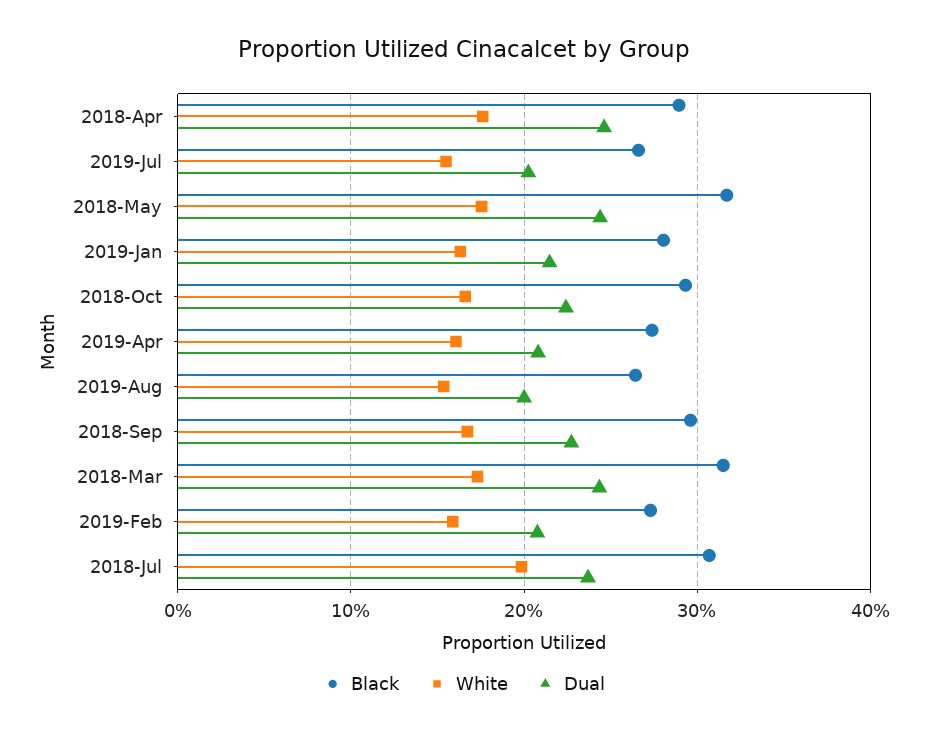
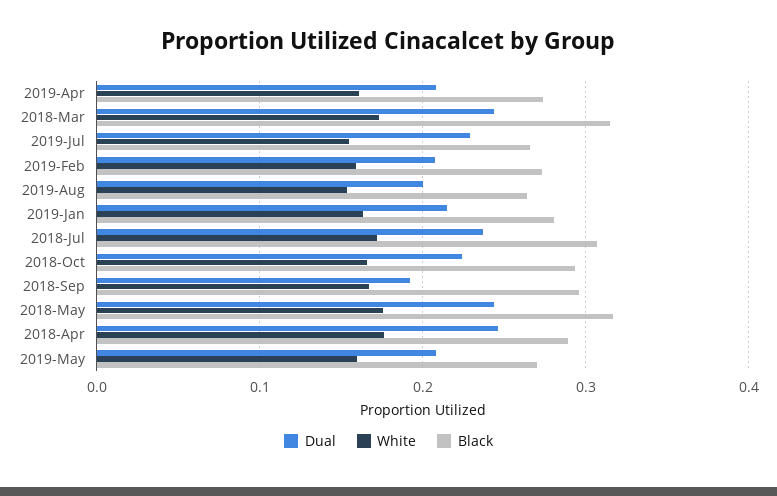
  {
    "Black": {
      "2018-Apr": 0.29,
      "2019-Jul": 0.27,
      "2018-May": 0.32,
      "2019-Jan": 0.28,
      "2018-Oct": 0.29,
      "2019-Apr": 0.27,
      "2019-Aug": 0.26,
      "2018-Sep": 0.3,
      "2018-Mar": 0.31,
      "2019-Feb": 0.27,
-     "2018-Jul": 0.31
+     "2018-Jul": 0.31,
+     "2019-May": 0.27
    },
    "White": {
      "2018-Apr": 0.18,
      "2019-Jul": 0.16,
      "2018-May": 0.18,
      "2019-Jan": 0.16,
      "2018-Oct": 0.17,
      "2019-Apr": 0.16,
      "2019-Aug": 0.15,
      "2018-Sep": 0.17,
      "2018-Mar": 0.17,
      "2019-Feb": 0.16,
-     "2018-Jul": 0.2
+     "2018-Jul": 0.17,
+     "2019-May": 0.16
    },
    "Dual": {
      "2018-Apr": 0.25,
-     "2019-Jul": 0.2,
+     "2019-Jul": 0.23,
      "2018-May": 0.24,
      "2019-Jan": 0.21,
      "2018-Oct": 0.22,
      "2019-Apr": 0.21,
      "2019-Aug": 0.2,
-     "2018-Sep": 0.23,
+     "2018-Sep": 0.19,
      "2018-Mar": 0.24,
      "2019-Feb": 0.21,
-     "2018-Jul": 0.24
+     "2018-Jul": 0.24,
+     "2019-May": 0.21
    }
  }

